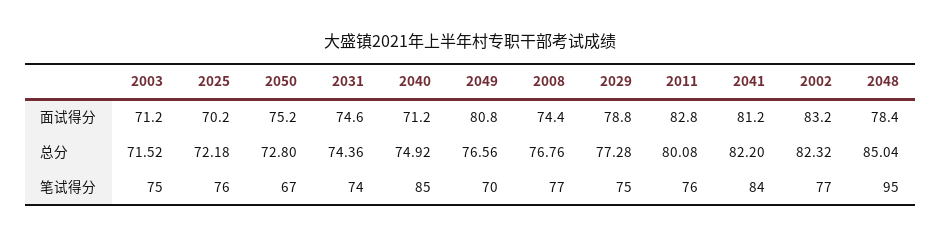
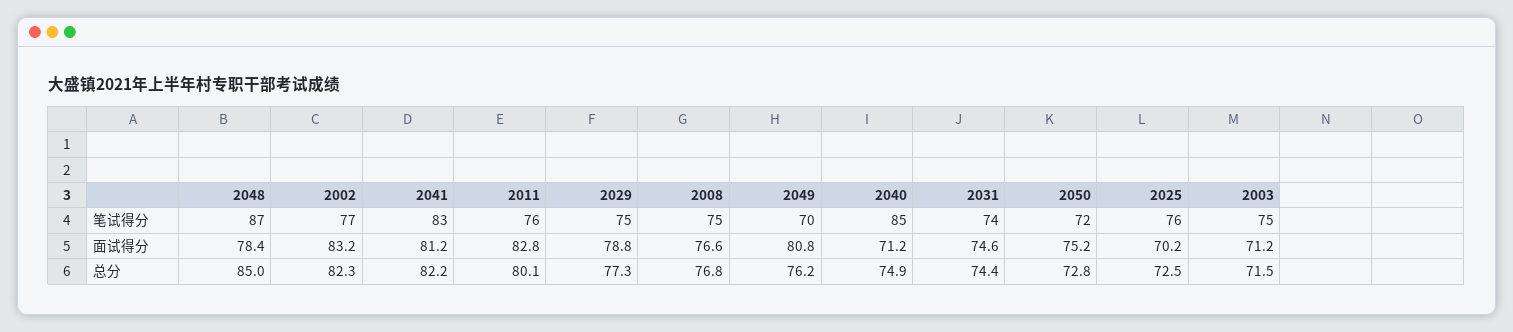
  {
    "2003": {
      "面试得分": 71.2,
      "总分": 71.52,
      "笔试得分": 75
    },
    "2025": {
      "面试得分": 70.2,
-     "总分": 72.18,
+     "总分": 72.5,
      "笔试得分": 76
    },
    "2050": {
      "面试得分": 75.2,
      "总分": 72.8,
-     "笔试得分": 67
+     "笔试得分": 72
    },
    "2031": {
      "面试得分": 74.6,
      "总分": 74.36,
      "笔试得分": 74
    },
    "2040": {
      "面试得分": 71.2,
      "总分": 74.92,
      "笔试得分": 85
    },
    "2049": {
      "面试得分": 80.8,
-     "总分": 76.56,
+     "总分": 76.2,
      "笔试得分": 70
    },
    "2008": {
-     "面试得分": 74.4,
+     "面试得分": 76.6,
      "总分": 76.76,
-     "笔试得分": 77
+     "笔试得分": 75
    },
    "2029": {
      "面试得分": 78.8,
      "总分": 77.28,
      "笔试得分": 75
    },
    "2011": {
      "面试得分": 82.8,
      "总分": 80.08,
      "笔试得分": 76
    },
    "2041": {
      "面试得分": 81.2,
      "总分": 82.2,
-     "笔试得分": 84
+     "笔试得分": 83
    },
    "2002": {
      "面试得分": 83.2,
      "总分": 82.32,
      "笔试得分": 77
    },
    "2048": {
      "面试得分": 78.4,
      "总分": 85.04,
-     "笔试得分": 95
+     "笔试得分": 87
    }
  }

